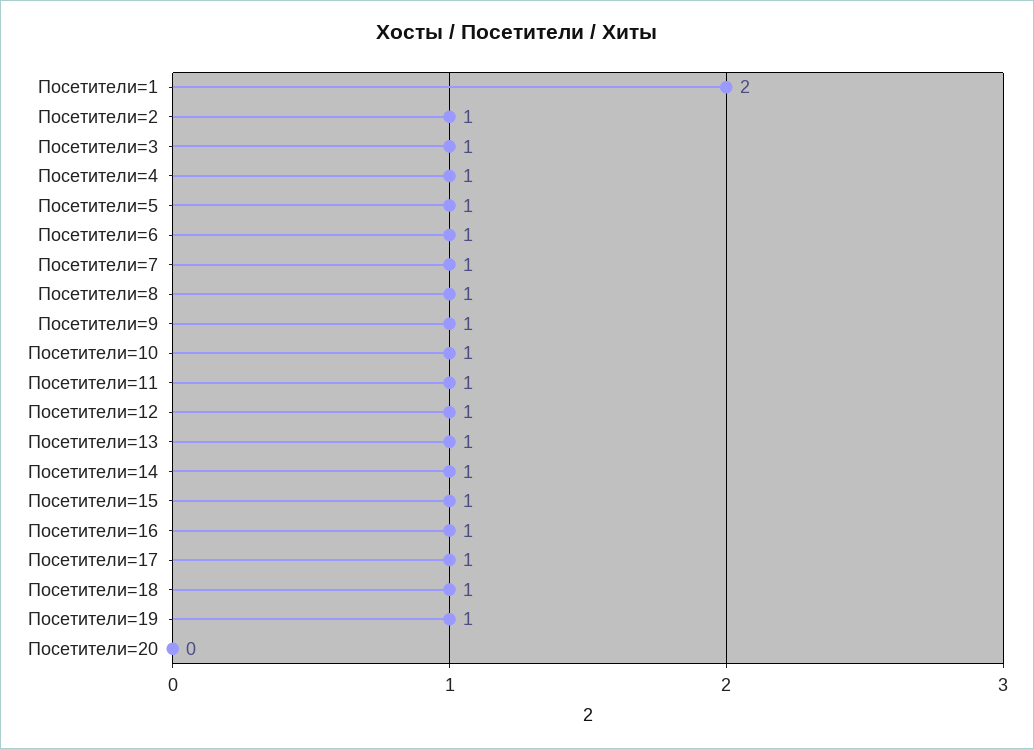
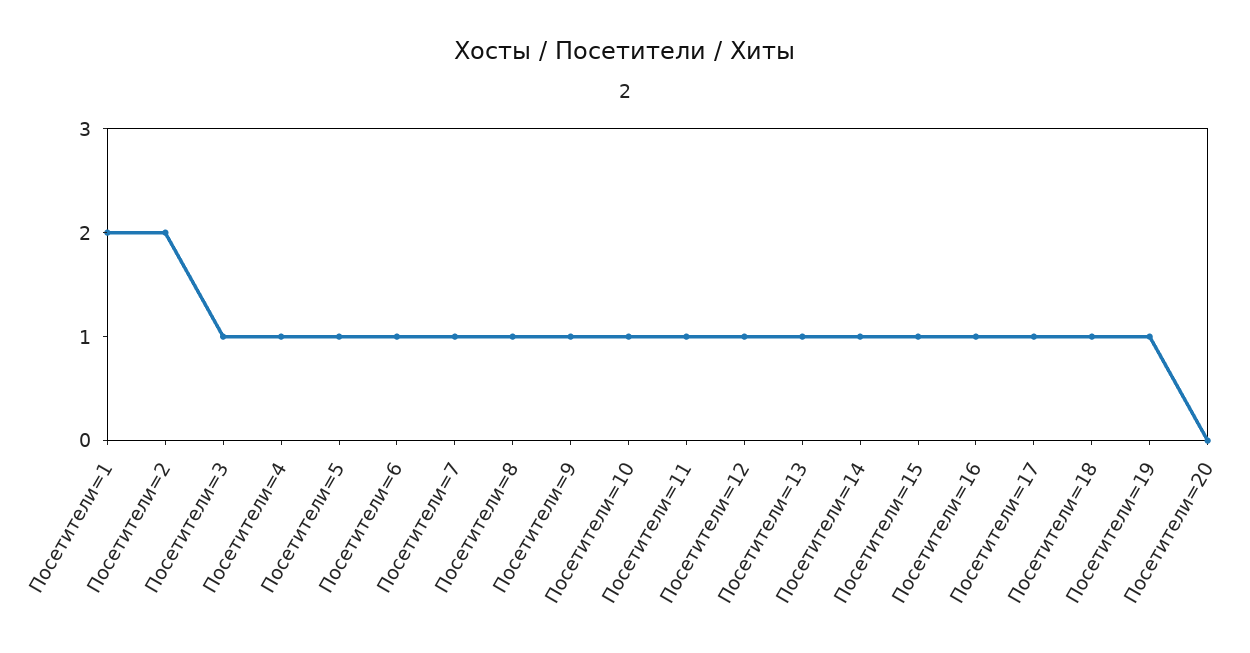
  {
    "Посетители=1": 2,
-   "Посетители=2": 1,
+   "Посетители=2": 2,
    "Посетители=3": 1,
    "Посетители=4": 1,
    "Посетители=5": 1,
    "Посетители=6": 1,
    "Посетители=7": 1,
    "Посетители=8": 1,
    "Посетители=9": 1,
    "Посетители=10": 1,
    "Посетители=11": 1,
    "Посетители=12": 1,
    "Посетители=13": 1,
    "Посетители=14": 1,
    "Посетители=15": 1,
    "Посетители=16": 1,
    "Посетители=17": 1,
    "Посетители=18": 1,
    "Посетители=19": 1,
    "Посетители=20": 0
  }

